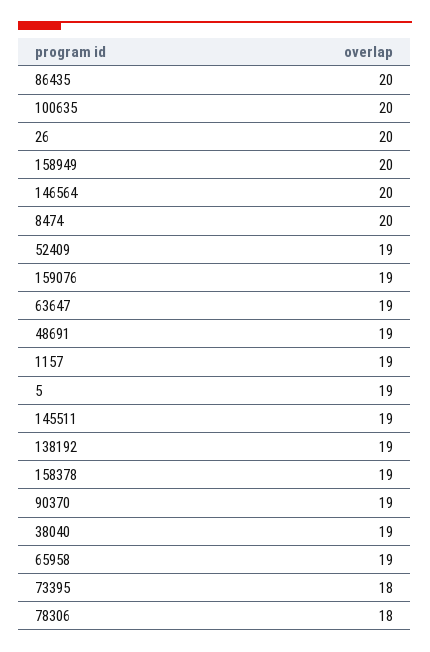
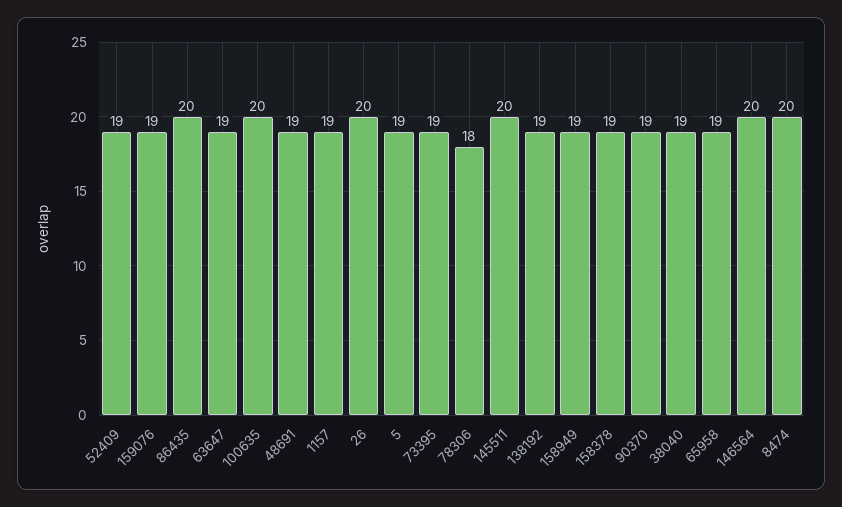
  {
    "86435": 20,
    "100635": 20,
    "26": 20,
-   "158949": 20,
+   "158949": 19,
    "146564": 20,
    "8474": 20,
    "52409": 19,
    "159076": 19,
    "63647": 19,
    "48691": 19,
    "1157": 19,
    "5": 19,
-   "145511": 19,
+   "145511": 20,
    "138192": 19,
    "158378": 19,
    "90370": 19,
    "38040": 19,
    "65958": 19,
-   "73395": 18,
+   "73395": 19,
    "78306": 18
  }

